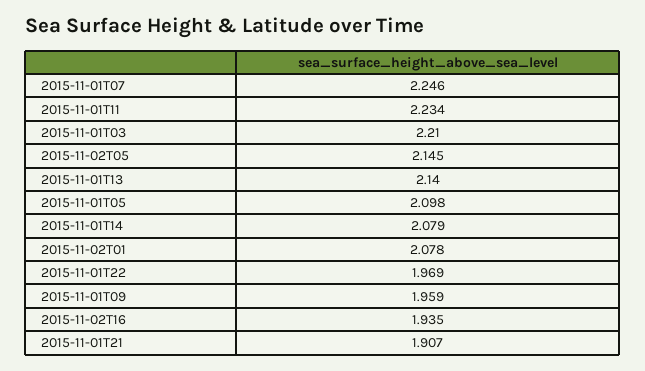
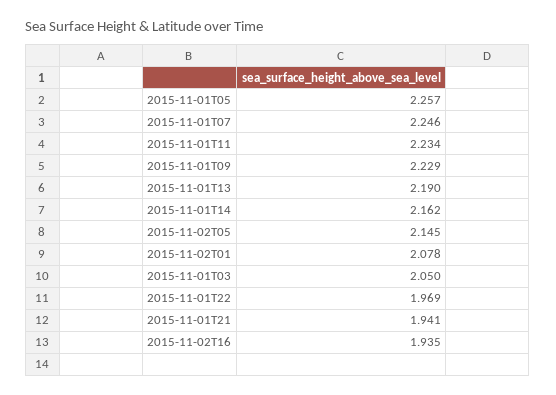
  {
    "2015-11-01T07": 2.246,
    "2015-11-01T11": 2.234,
-   "2015-11-01T03": 2.21,
+   "2015-11-01T03": 2.05,
    "2015-11-02T05": 2.145,
-   "2015-11-01T13": 2.14,
+   "2015-11-01T13": 2.19,
-   "2015-11-01T05": 2.098,
+   "2015-11-01T05": 2.257,
-   "2015-11-01T14": 2.079,
+   "2015-11-01T14": 2.162,
    "2015-11-02T01": 2.078,
    "2015-11-01T22": 1.969,
-   "2015-11-01T09": 1.959,
+   "2015-11-01T09": 2.229,
    "2015-11-02T16": 1.935,
-   "2015-11-01T21": 1.907
+   "2015-11-01T21": 1.941
  }

